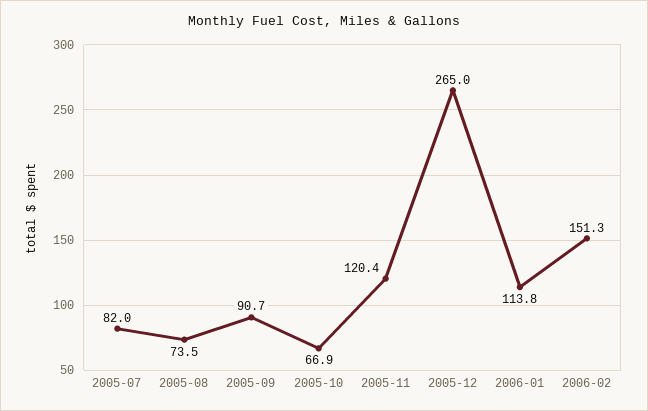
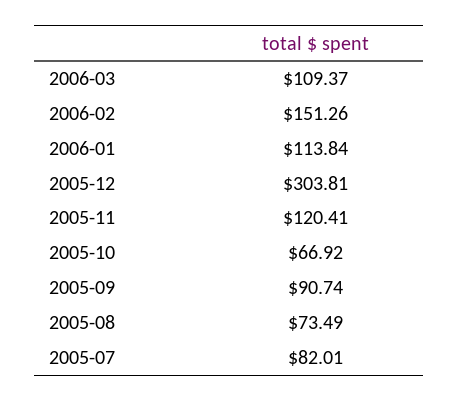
  {
    "2005-07": 82.01,
    "2005-08": 73.49,
    "2005-09": 90.74,
    "2005-10": 66.92,
    "2005-11": 120.41,
-   "2005-12": 265,
+   "2005-12": 303.81,
    "2006-01": 113.84,
-   "2006-02": 151.26
+   "2006-02": 151.26,
+   "2006-03": 109.37
  }

